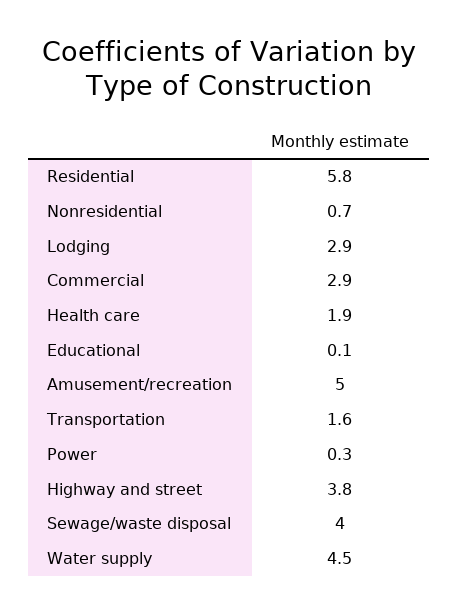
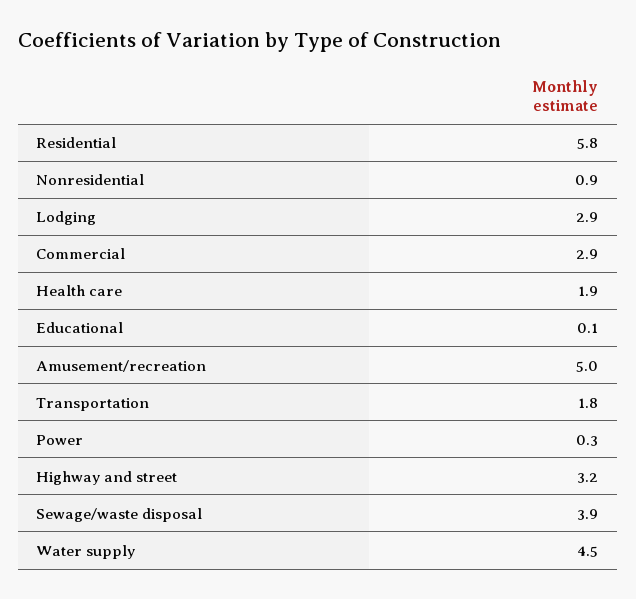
  {
    "Residential": 5.8,
-   "Nonresidential": 0.7,
+   "Nonresidential": 0.9,
    "Lodging": 2.9,
    "Commercial": 2.9,
    "Health care": 1.9,
    "Educational": 0.1,
    "Amusement/recreation": 5,
-   "Transportation": 1.6,
+   "Transportation": 1.8,
    "Power": 0.3,
-   "Highway and street": 3.8,
+   "Highway and street": 3.2,
-   "Sewage/waste disposal": 4,
+   "Sewage/waste disposal": 3.9,
    "Water supply": 4.5
  }

